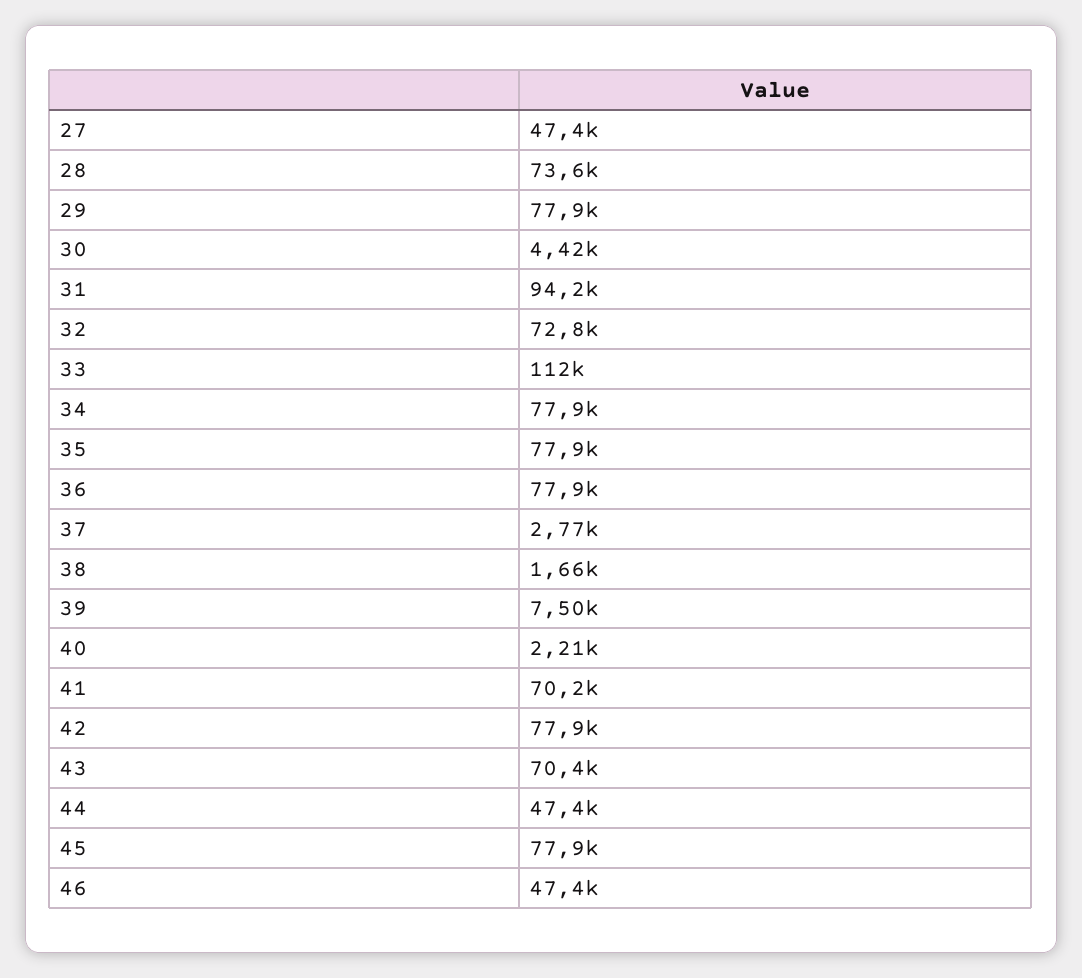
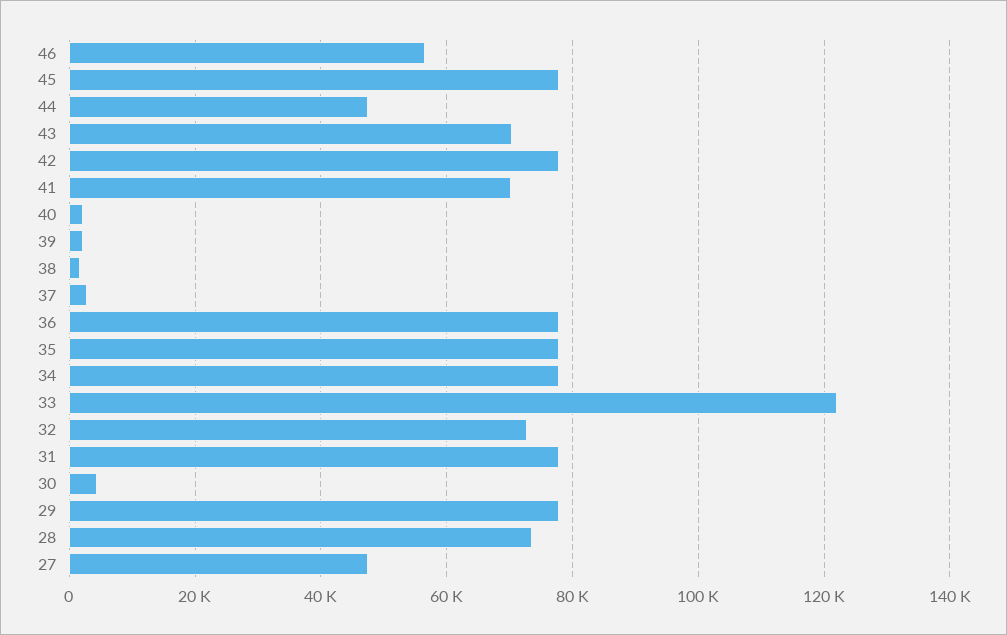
  {
    "27": 47400,
    "28": 73600,
    "29": 77900,
    "30": 4420,
-   "31": 94200,
+   "31": 78000,
    "32": 72800,
-   "33": 112000,
+   "33": 122000,
    "34": 77900,
    "35": 77900,
    "36": 77900,
    "37": 2770,
    "38": 1660,
-   "39": 7500,
+   "39": 2000,
    "40": 2210,
    "41": 70200,
    "42": 77900,
    "43": 70400,
    "44": 47400,
    "45": 77900,
-   "46": 47400
+   "46": 56000
  }

